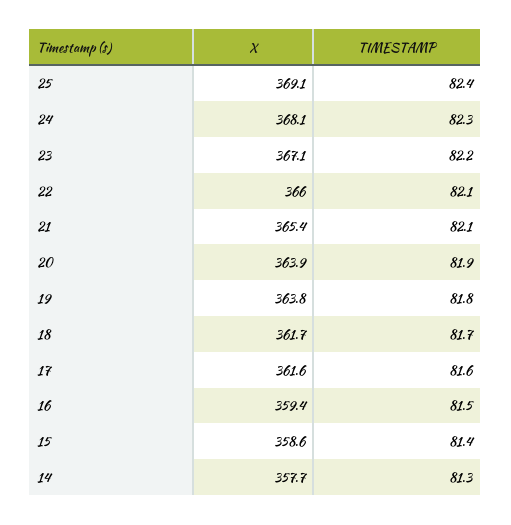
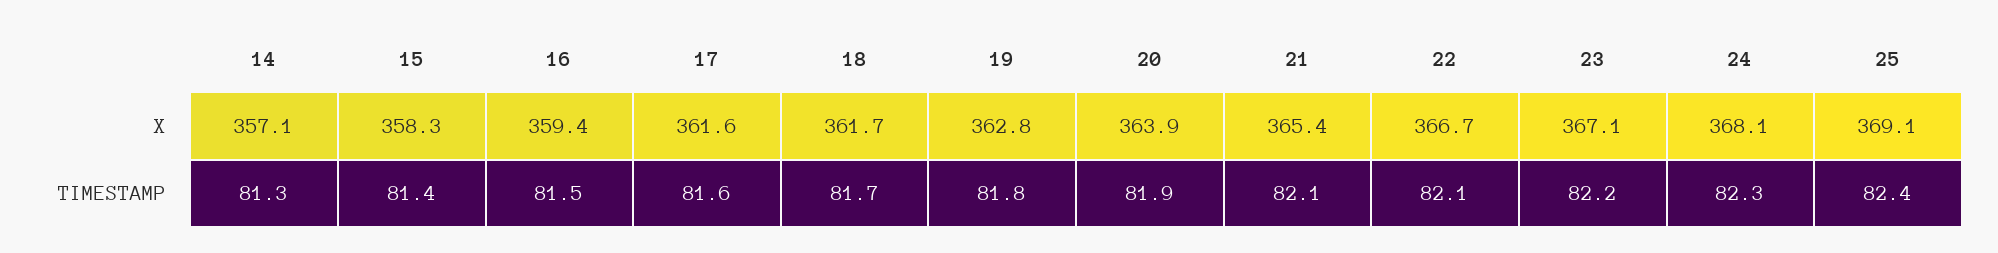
  {
    "X": {
      "25": 369.1,
      "24": 368.1,
      "23": 367.1,
-     "22": 366,
+     "22": 366.7,
      "21": 365.4,
      "20": 363.9,
-     "19": 363.8,
+     "19": 362.8,
      "18": 361.7,
      "17": 361.6,
      "16": 359.4,
-     "15": 358.6,
+     "15": 358.3,
-     "14": 357.7
+     "14": 357.1
    },
    "TIMESTAMP": {
      "25": 82.4,
      "24": 82.3,
      "23": 82.2,
      "22": 82.1,
      "21": 82.1,
      "20": 81.9,
      "19": 81.8,
      "18": 81.7,
      "17": 81.6,
      "16": 81.5,
      "15": 81.4,
      "14": 81.3
    }
  }

